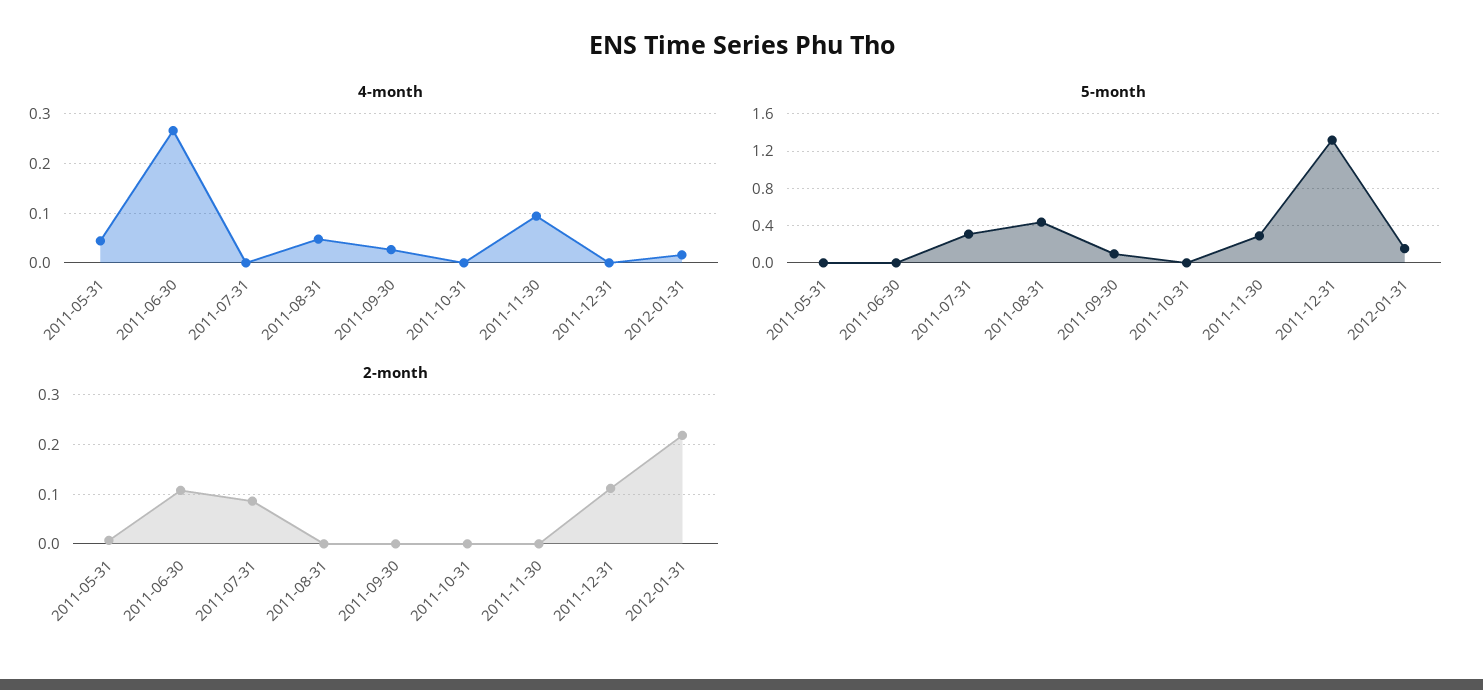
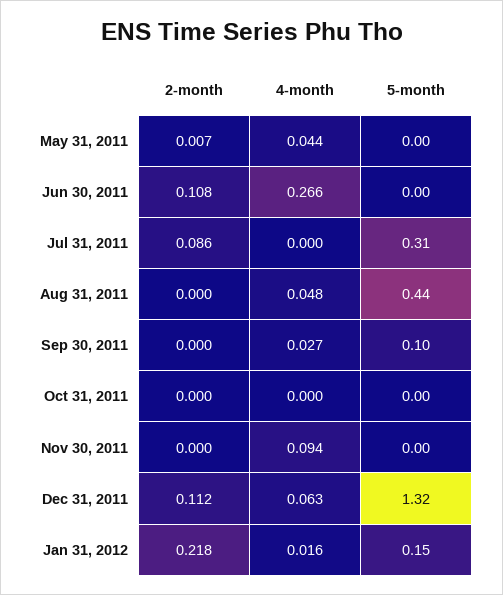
  {
    "4-month": {
      "2011-05-31": 0.044,
      "2011-06-30": 0.266,
      "2011-07-31": 0,
      "2011-08-31": 0.048,
      "2011-09-30": 0.027,
      "2011-10-31": 0,
      "2011-11-30": 0.094,
-     "2011-12-31": 0,
+     "2011-12-31": 0.063,
      "2012-01-31": 0.016
    },
    "5-month": {
      "2011-05-31": 0,
      "2011-06-30": 0,
      "2011-07-31": 0.31,
      "2011-08-31": 0.44,
      "2011-09-30": 0.1,
      "2011-10-31": 0,
-     "2011-11-30": 0.3,
+     "2011-11-30": 0,
      "2011-12-31": 1.32,
      "2012-01-31": 0.15
    },
    "2-month": {
      "2011-05-31": 0.007,
      "2011-06-30": 0.108,
      "2011-07-31": 0.086,
      "2011-08-31": 0,
      "2011-09-30": 0,
      "2011-10-31": 0,
      "2011-11-30": 0,
      "2011-12-31": 0.112,
      "2012-01-31": 0.218
    }
  }

